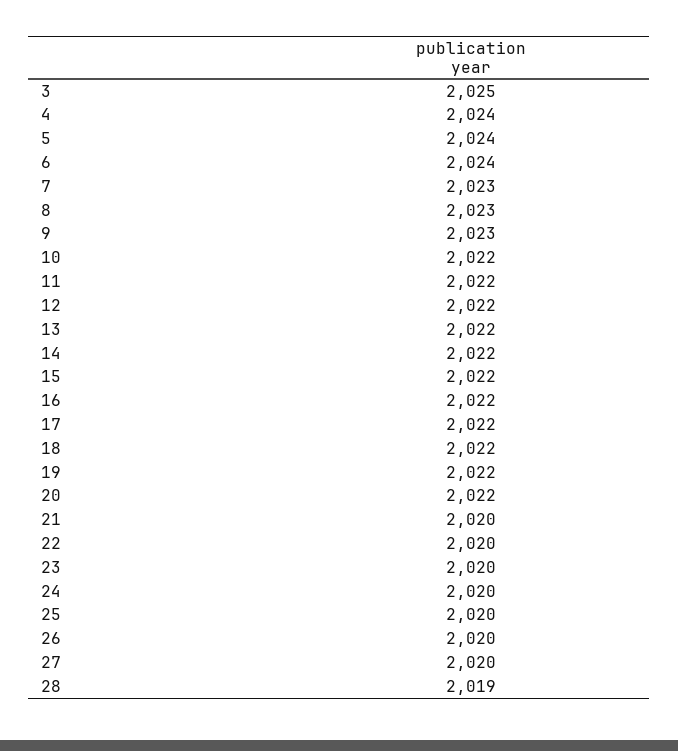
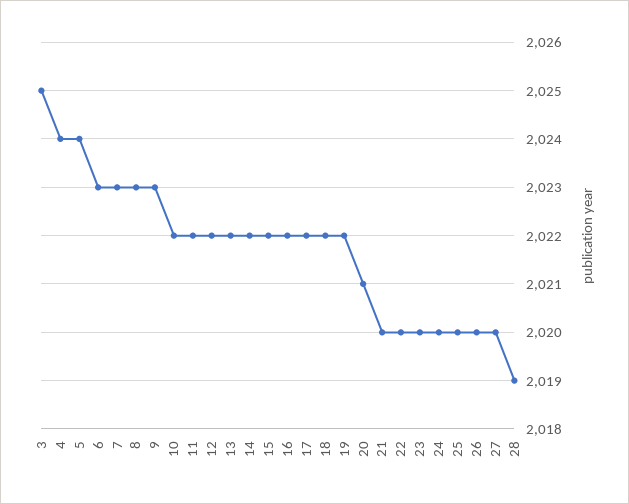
  {
    "3": 2025,
    "4": 2024,
    "5": 2024,
-   "6": 2024,
+   "6": 2023,
    "7": 2023,
    "8": 2023,
    "9": 2023,
    "10": 2022,
    "11": 2022,
    "12": 2022,
    "13": 2022,
    "14": 2022,
    "15": 2022,
    "16": 2022,
    "17": 2022,
    "18": 2022,
    "19": 2022,
-   "20": 2022,
+   "20": 2021,
    "21": 2020,
    "22": 2020,
    "23": 2020,
    "24": 2020,
    "25": 2020,
    "26": 2020,
    "27": 2020,
    "28": 2019
  }

